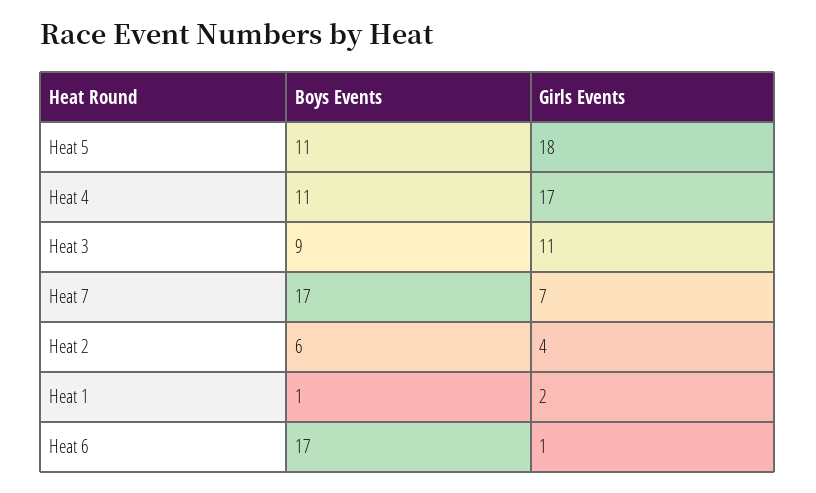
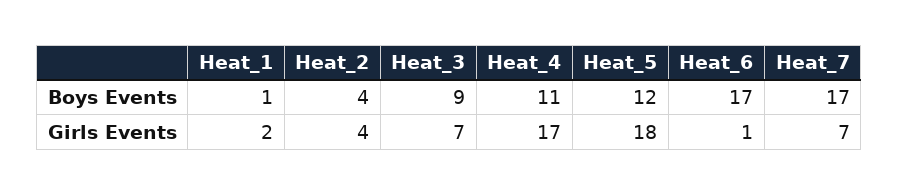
  {
    "Boys Events": {
-     "Heat 5": 11,
+     "Heat 5": 12,
      "Heat 4": 11,
      "Heat 3": 9,
      "Heat 7": 17,
-     "Heat 2": 6,
+     "Heat 2": 4,
      "Heat 1": 1,
      "Heat 6": 17
    },
    "Girls Events": {
      "Heat 5": 18,
      "Heat 4": 17,
-     "Heat 3": 11,
+     "Heat 3": 7,
      "Heat 7": 7,
      "Heat 2": 4,
      "Heat 1": 2,
      "Heat 6": 1
    }
  }

